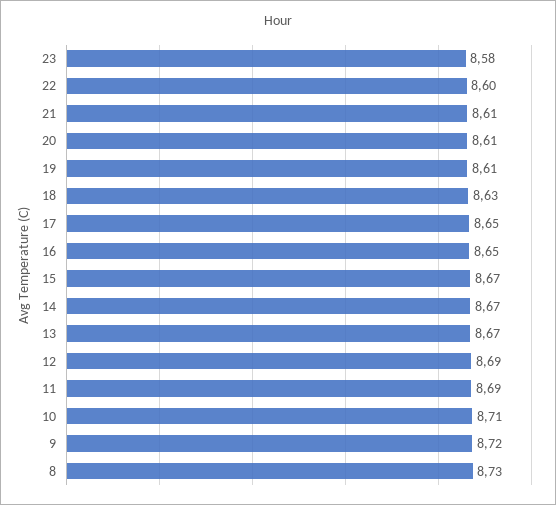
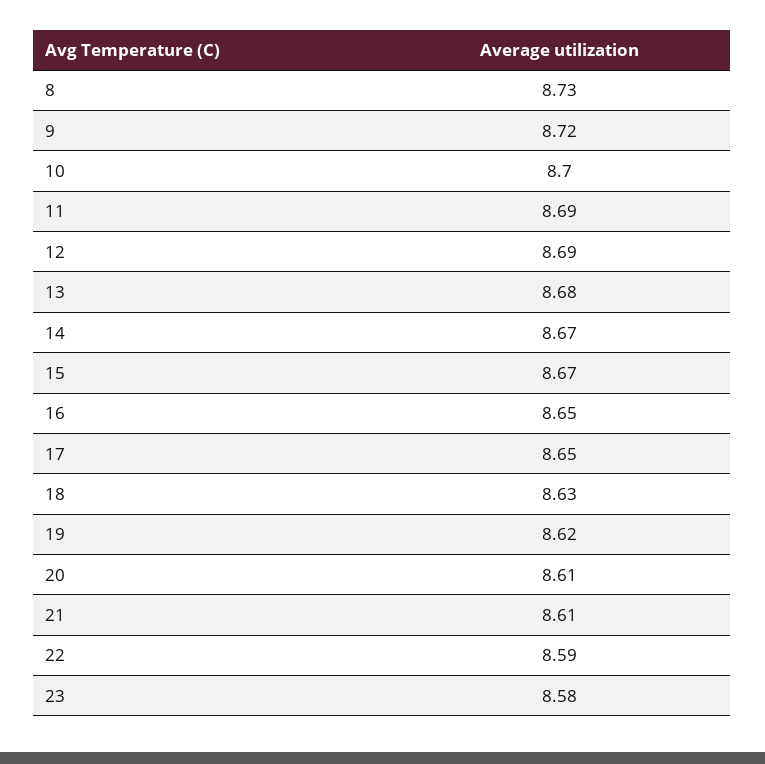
  {
    "23": 8.58,
-   "22": 8.6,
+   "22": 8.59,
    "21": 8.61,
    "20": 8.61,
-   "19": 8.61,
+   "19": 8.62,
    "18": 8.63,
    "17": 8.65,
    "16": 8.65,
    "15": 8.67,
    "14": 8.67,
-   "13": 8.67,
+   "13": 8.68,
    "12": 8.69,
    "11": 8.69,
-   "10": 8.71,
+   "10": 8.7,
    "9": 8.72,
    "8": 8.73
  }

